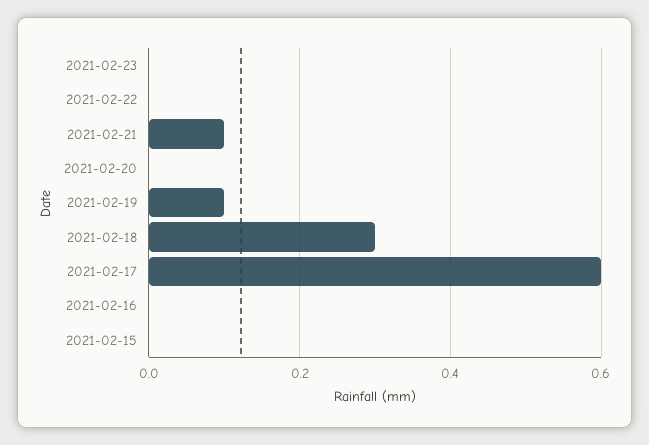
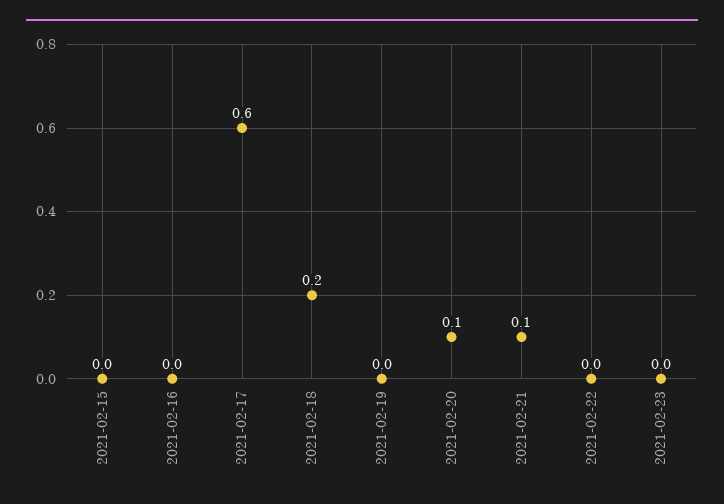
  {
    "2021-02-23": 0,
    "2021-02-22": 0,
    "2021-02-21": 0.1,
-   "2021-02-20": 0,
+   "2021-02-20": 0.1,
-   "2021-02-19": 0.1,
+   "2021-02-19": 0,
-   "2021-02-18": 0.3,
+   "2021-02-18": 0.2,
    "2021-02-17": 0.6,
    "2021-02-16": 0,
    "2021-02-15": 0
  }

